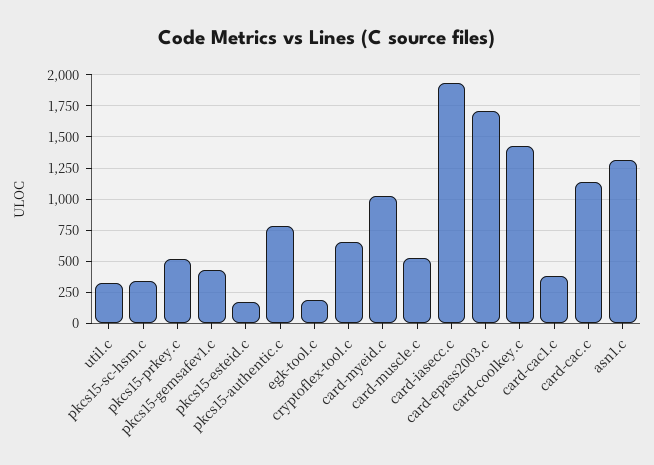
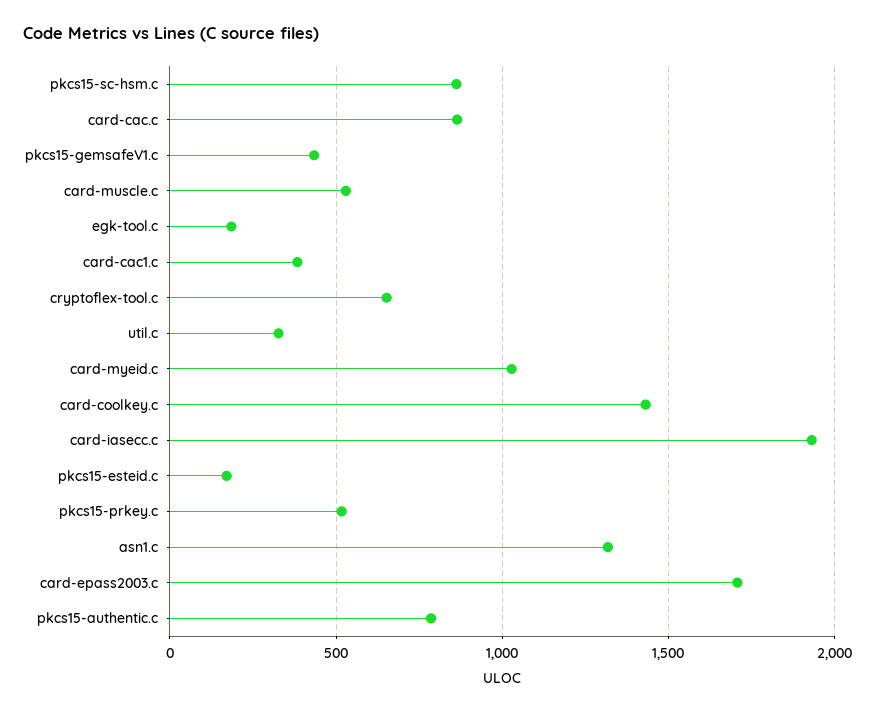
  {
    "util.c": 350,
-   "pkcs15-sc-hsm.c": 350,
+   "pkcs15-sc-hsm.c": 850,
    "pkcs15-prkey.c": 500,
    "pkcs15-gemsafev1.c": 450,
    "pkcs15-esteid.c": 150,
    "pkcs15-authentic.c": 800,
    "egk-tool.c": 200,
    "cryptoflex-tool.c": 650,
    "card-myeid.c": 1050,
    "card-muscle.c": 550,
    "card-iasecc.c": 1950,
    "card-epass2003.c": 1700,
    "card-coolkey.c": 1450,
    "card-cac1.c": 400,
-   "card-cac.c": 1150,
+   "card-cac.c": 850,
    "asn1.c": 1300
  }

